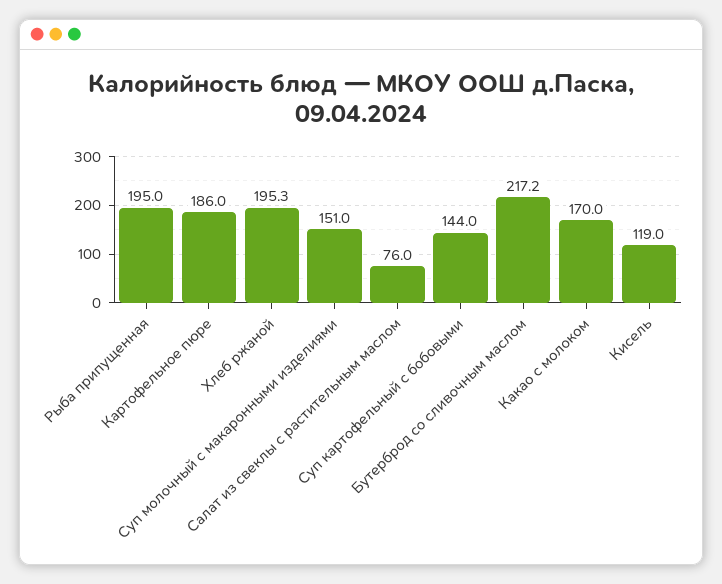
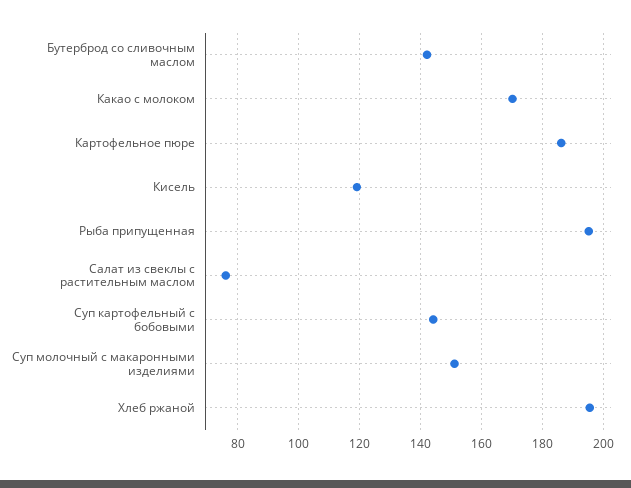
  {
    "Рыба припущенная": 195,
    "Картофельное пюре": 186,
    "Хлеб ржаной": 195.3,
    "Суп молочный с макаронными изделиями": 151,
    "Салат из свеклы с растительным маслом": 76,
    "Суп картофельный с бобовыми": 144,
-   "Бутерброд со сливочным маслом": 217.2,
+   "Бутерброд со сливочным маслом": 142,
    "Какао с молоком": 170,
    "Кисель": 119
  }

